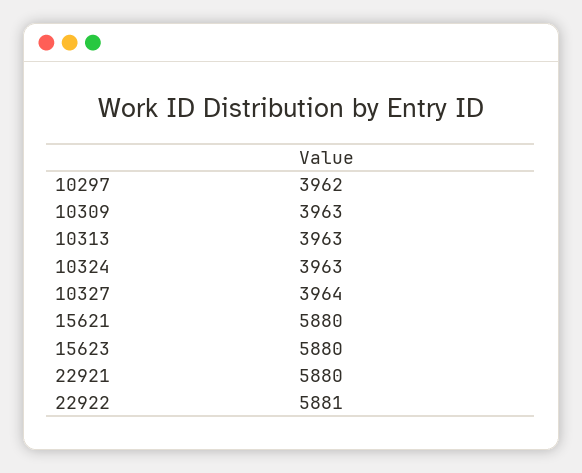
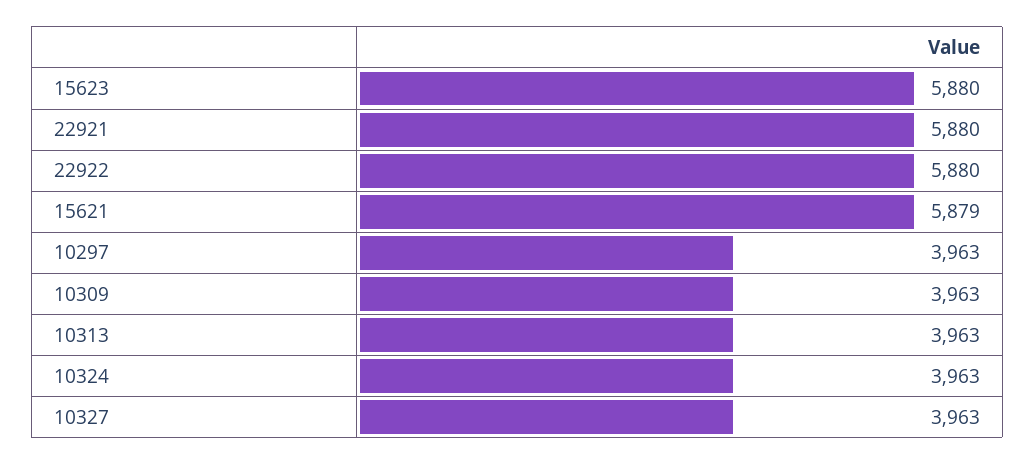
  {
-   "10297": 3962,
+   "10297": 3963,
    "10309": 3963,
    "10313": 3963,
    "10324": 3963,
-   "10327": 3964,
+   "10327": 3963,
-   "15621": 5880,
+   "15621": 5879,
    "15623": 5880,
    "22921": 5880,
-   "22922": 5881
+   "22922": 5880
  }

